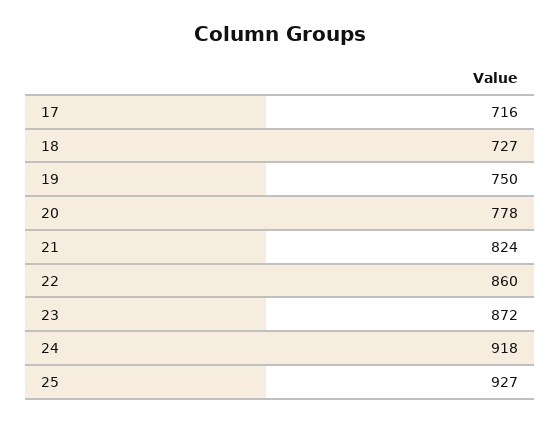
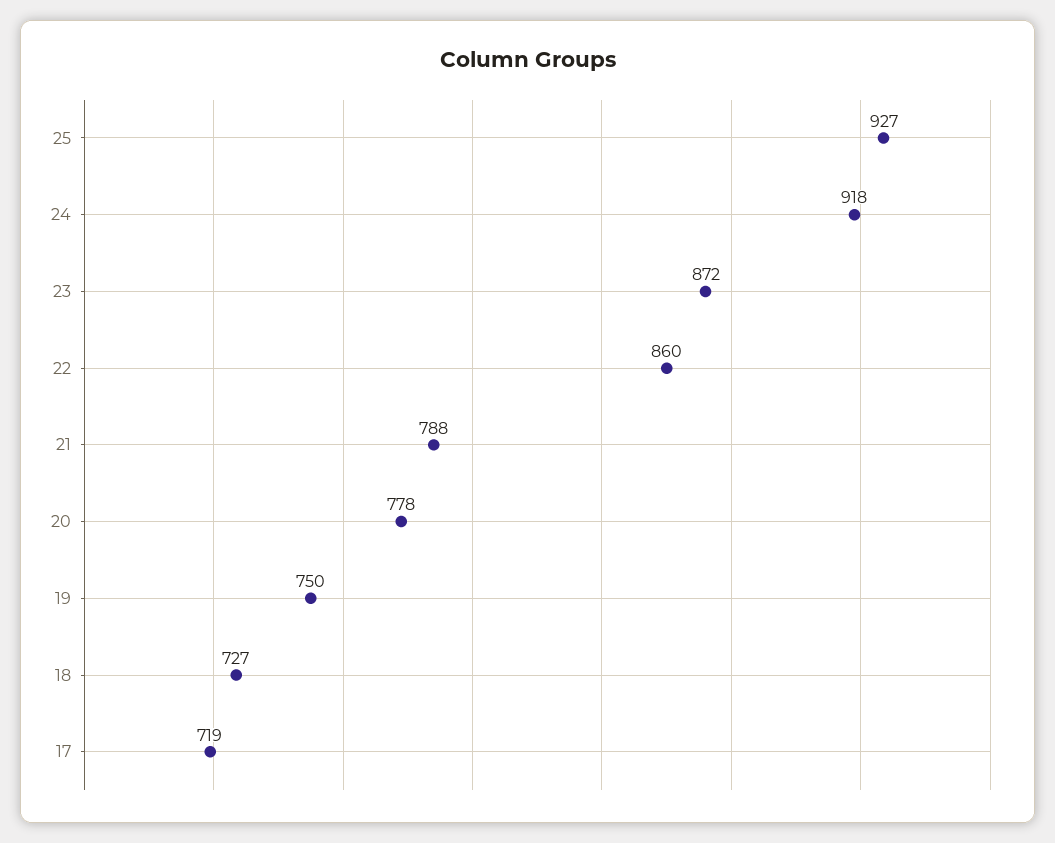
  {
-   "17": 716,
+   "17": 719,
    "18": 727,
    "19": 750,
    "20": 778,
-   "21": 824,
+   "21": 788,
    "22": 860,
    "23": 872,
    "24": 918,
    "25": 927
  }

